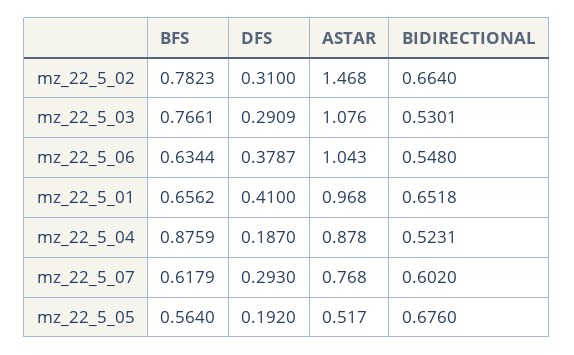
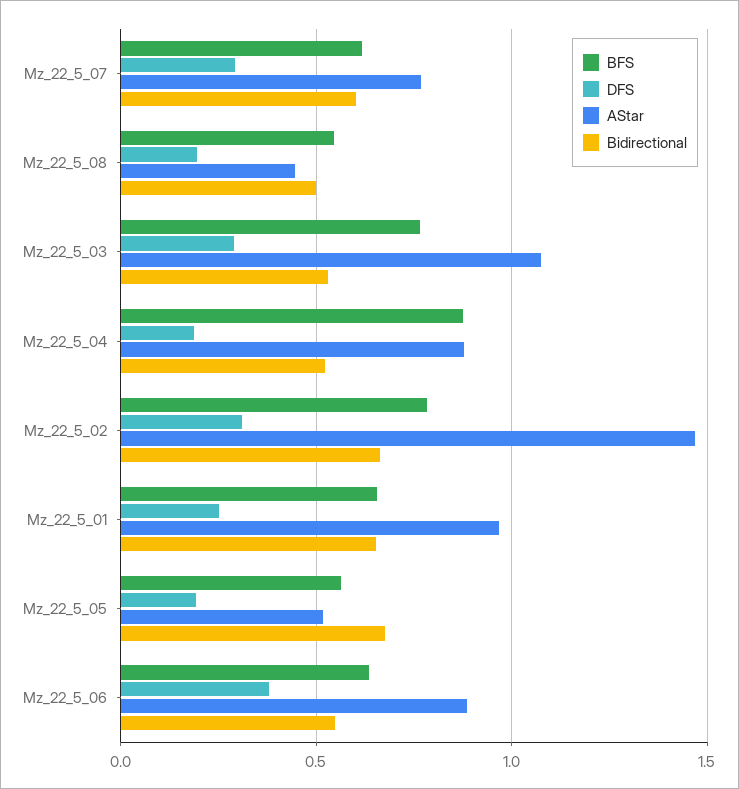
  {
    "BFS": {
      "mz_22_5_02": 0.7823,
      "mz_22_5_03": 0.7661,
      "mz_22_5_06": 0.6344,
      "mz_22_5_01": 0.6562,
      "mz_22_5_04": 0.8759,
      "mz_22_5_07": 0.6179,
-     "mz_22_5_05": 0.564
+     "mz_22_5_05": 0.564,
+     "Mz_22_5_08": 0.55
    },
    "DFS": {
      "mz_22_5_02": 0.31,
      "mz_22_5_03": 0.2909,
      "mz_22_5_06": 0.3787,
-     "mz_22_5_01": 0.41,
+     "mz_22_5_01": 0.25,
      "mz_22_5_04": 0.187,
      "mz_22_5_07": 0.293,
-     "mz_22_5_05": 0.192
+     "mz_22_5_05": 0.192,
+     "Mz_22_5_08": 0.2
    },
    "ASTAR": {
      "mz_22_5_02": 1.468,
      "mz_22_5_03": 1.076,
-     "mz_22_5_06": 1.043,
+     "mz_22_5_06": 0.9,
      "mz_22_5_01": 0.968,
      "mz_22_5_04": 0.878,
      "mz_22_5_07": 0.768,
-     "mz_22_5_05": 0.517
+     "mz_22_5_05": 0.517,
+     "Mz_22_5_08": 0.45
    },
    "BIDIRECTIONAL": {
      "mz_22_5_02": 0.664,
      "mz_22_5_03": 0.5301,
      "mz_22_5_06": 0.548,
      "mz_22_5_01": 0.6518,
      "mz_22_5_04": 0.5231,
      "mz_22_5_07": 0.602,
-     "mz_22_5_05": 0.676
+     "mz_22_5_05": 0.676,
+     "Mz_22_5_08": 0.5
    }
  }

